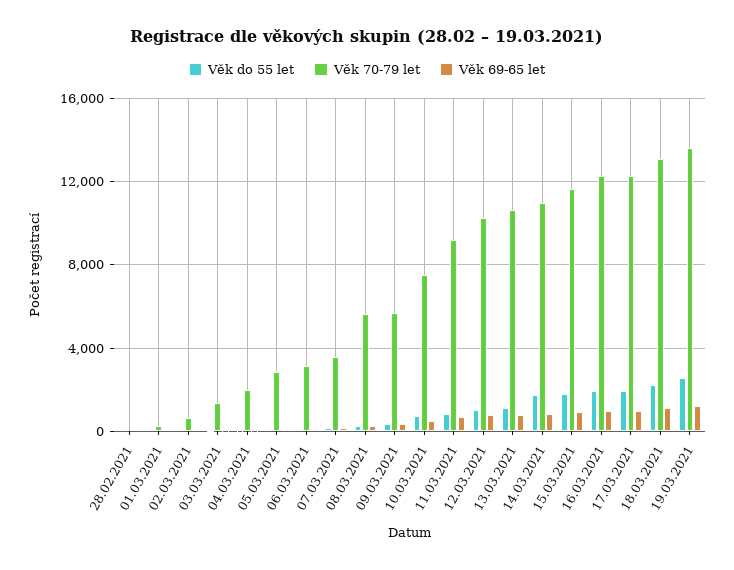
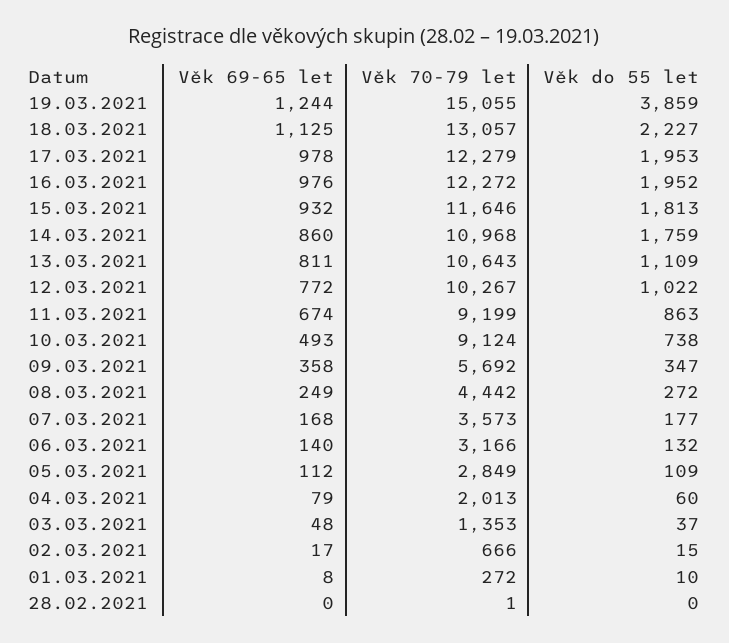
  {
    "Věk do 55 let": {
      "28.02.2021": 0,
      "01.03.2021": 10,
      "02.03.2021": 15,
      "03.03.2021": 37,
      "04.03.2021": 60,
      "05.03.2021": 109,
      "06.03.2021": 132,
      "07.03.2021": 177,
      "08.03.2021": 272,
      "09.03.2021": 347,
      "10.03.2021": 738,
      "11.03.2021": 863,
      "12.03.2021": 1022,
      "13.03.2021": 1109,
      "14.03.2021": 1759,
      "15.03.2021": 1813,
      "16.03.2021": 1952,
      "17.03.2021": 1953,
      "18.03.2021": 2227,
-     "19.03.2021": 2500
+     "19.03.2021": 3859
    },
    "Věk 70-79 let": {
      "28.02.2021": 1,
      "01.03.2021": 272,
      "02.03.2021": 666,
      "03.03.2021": 1353,
      "04.03.2021": 2013,
      "05.03.2021": 2849,
      "06.03.2021": 3166,
      "07.03.2021": 3573,
-     "08.03.2021": 5500,
+     "08.03.2021": 4442,
      "09.03.2021": 5692,
-     "10.03.2021": 7500,
+     "10.03.2021": 9124,
      "11.03.2021": 9199,
      "12.03.2021": 10267,
      "13.03.2021": 10643,
      "14.03.2021": 10968,
      "15.03.2021": 11646,
      "16.03.2021": 12272,
      "17.03.2021": 12279,
      "18.03.2021": 13057,
-     "19.03.2021": 13500
+     "19.03.2021": 15055
    },
    "Věk 69-65 let": {
      "28.02.2021": 0,
      "01.03.2021": 8,
      "02.03.2021": 17,
      "03.03.2021": 48,
      "04.03.2021": 79,
      "05.03.2021": 112,
      "06.03.2021": 140,
      "07.03.2021": 168,
      "08.03.2021": 249,
      "09.03.2021": 358,
      "10.03.2021": 493,
      "11.03.2021": 674,
      "12.03.2021": 772,
      "13.03.2021": 811,
      "14.03.2021": 860,
      "15.03.2021": 932,
      "16.03.2021": 976,
      "17.03.2021": 978,
      "18.03.2021": 1125,
      "19.03.2021": 1244
    }
  }

